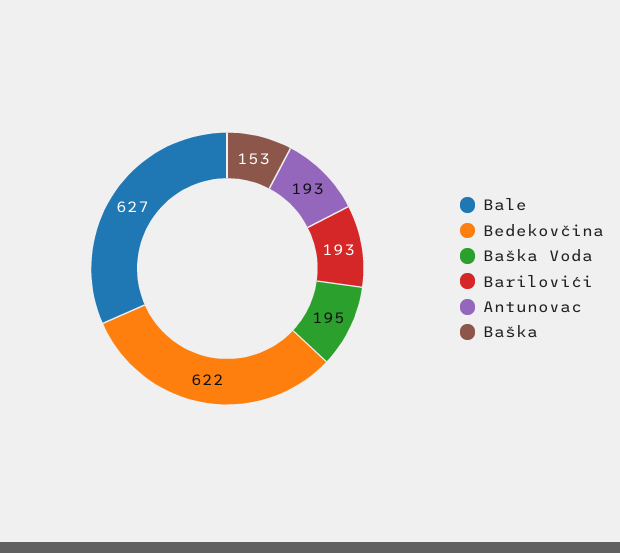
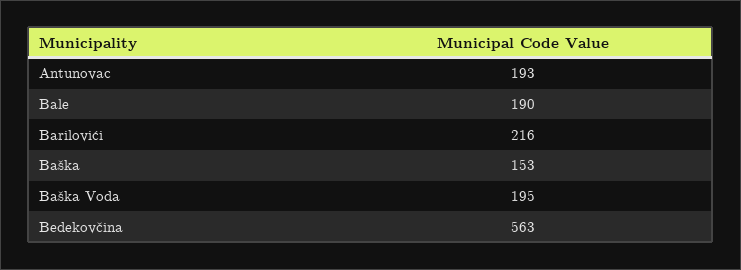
  {
-   "Bale": 627,
+   "Bale": 190,
-   "Bedekovčina": 622,
+   "Bedekovčina": 563,
    "Baška Voda": 195,
-   "Barilovići": 193,
+   "Barilovići": 216,
    "Antunovac": 193,
    "Baška": 153
  }

